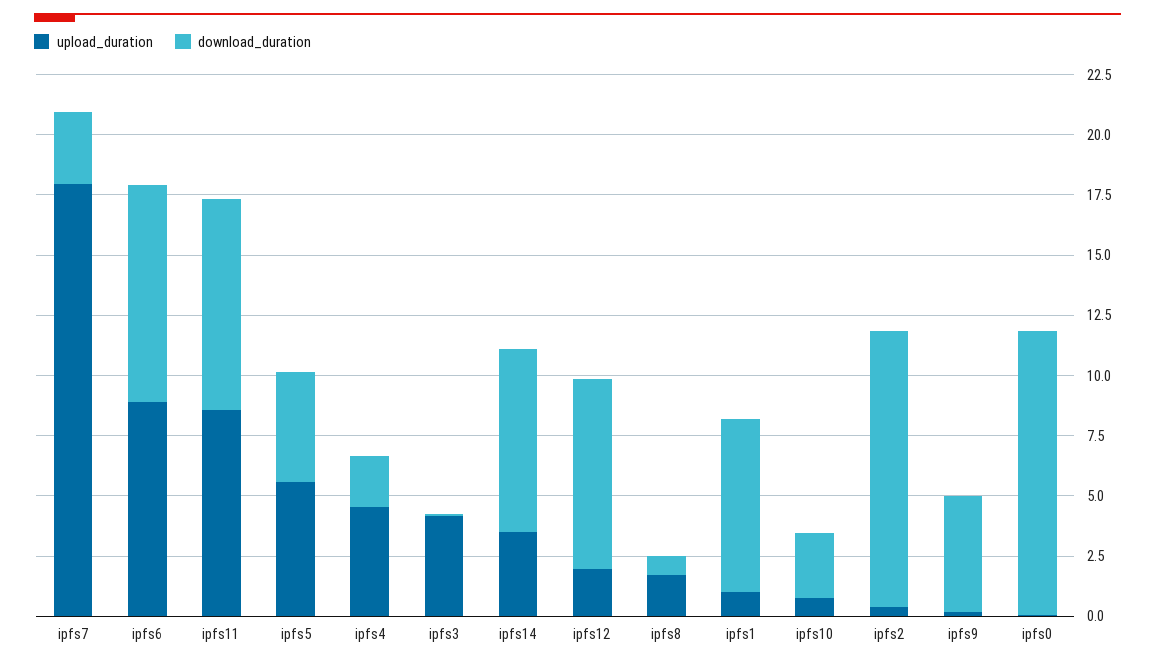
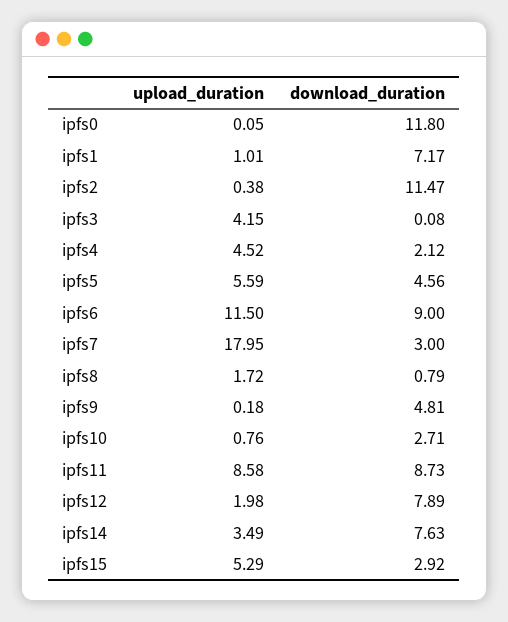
  {
    "upload_duration": {
      "ipfs7": 17.95,
-     "ipfs6": 9,
+     "ipfs6": 11.5,
      "ipfs11": 8.58,
      "ipfs5": 5.59,
      "ipfs4": 4.52,
      "ipfs3": 4.15,
      "ipfs14": 3.49,
      "ipfs12": 1.98,
      "ipfs8": 1.72,
      "ipfs1": 1.01,
      "ipfs10": 0.76,
      "ipfs2": 0.38,
      "ipfs9": 0.18,
-     "ipfs0": 0.05
+     "ipfs0": 0.05,
+     "ipfs15": 5.29
    },
    "download_duration": {
      "ipfs7": 3,
      "ipfs6": 9,
      "ipfs11": 8.73,
      "ipfs5": 4.56,
      "ipfs4": 2.12,
      "ipfs3": 0.08,
      "ipfs14": 7.63,
      "ipfs12": 7.89,
      "ipfs8": 0.79,
      "ipfs1": 7.17,
      "ipfs10": 2.71,
      "ipfs2": 11.47,
      "ipfs9": 4.81,
-     "ipfs0": 11.8
+     "ipfs0": 11.8,
+     "ipfs15": 2.92
    }
  }

